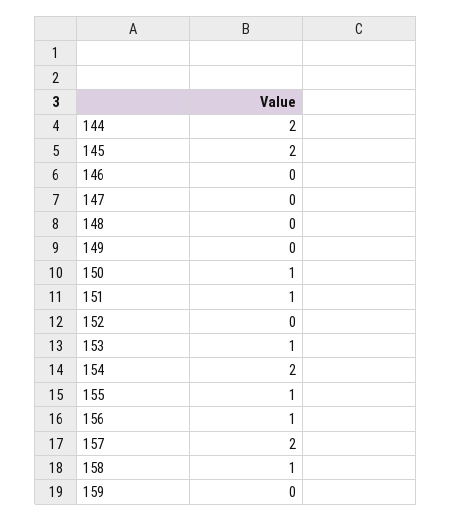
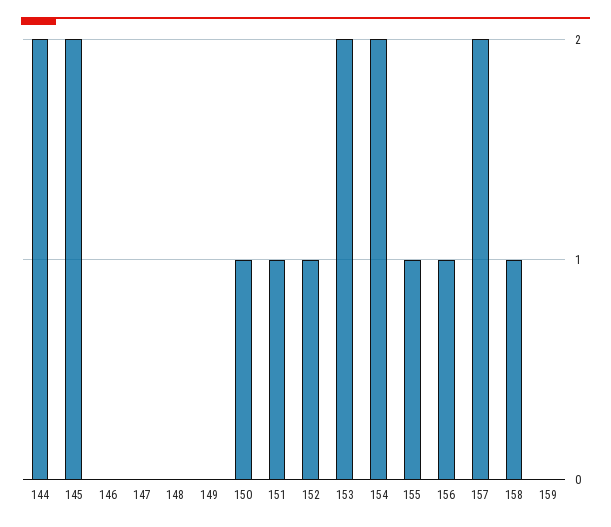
  {
    "144": 2,
    "145": 2,
    "146": 0,
    "147": 0,
    "148": 0,
    "149": 0,
    "150": 1,
    "151": 1,
-   "152": 0,
+   "152": 1,
-   "153": 1,
+   "153": 2,
    "154": 2,
    "155": 1,
    "156": 1,
    "157": 2,
    "158": 1,
    "159": 0
  }

